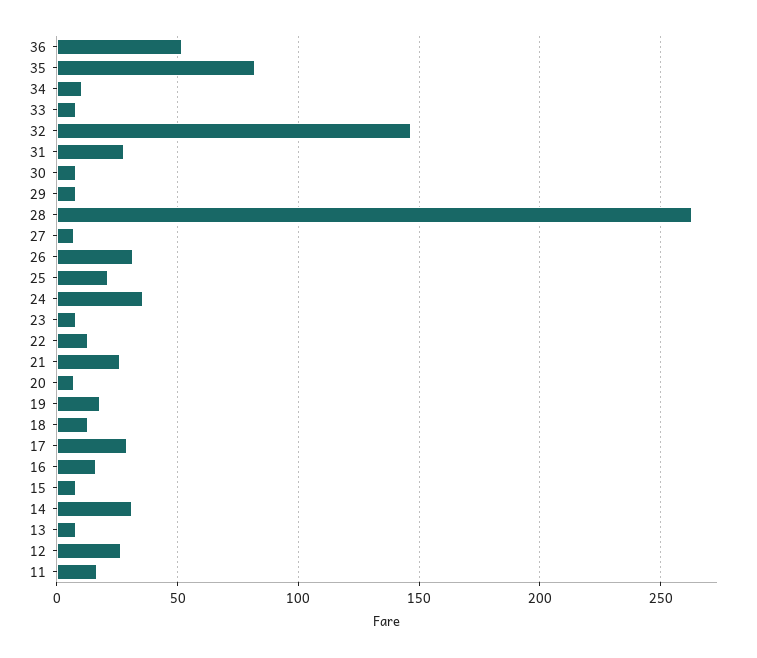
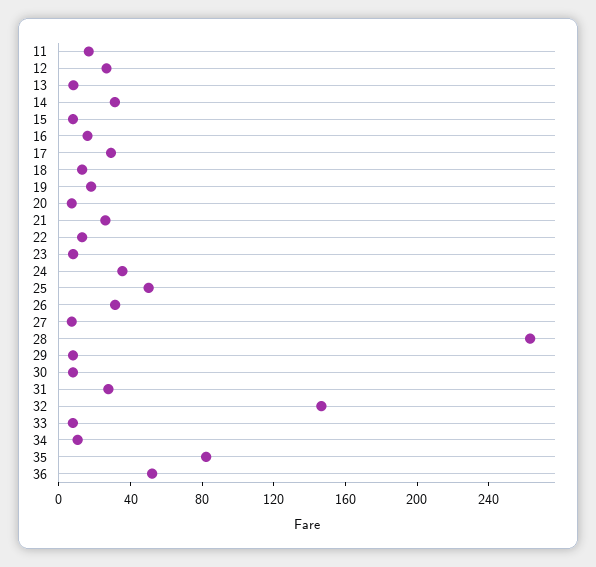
  {
    "36": 50,
    "35": 80,
    "34": 10,
    "33": 10,
    "32": 145,
    "31": 30,
    "30": 10,
    "29": 10,
    "28": 265,
    "27": 5,
    "26": 30,
-   "25": 20,
+   "25": 50,
    "24": 35,
    "23": 10,
    "22": 15,
    "21": 25,
    "20": 5,
    "19": 20,
    "18": 15,
    "17": 30,
    "16": 15,
    "15": 10,
    "14": 30,
    "13": 10,
    "12": 25,
    "11": 15
  }

